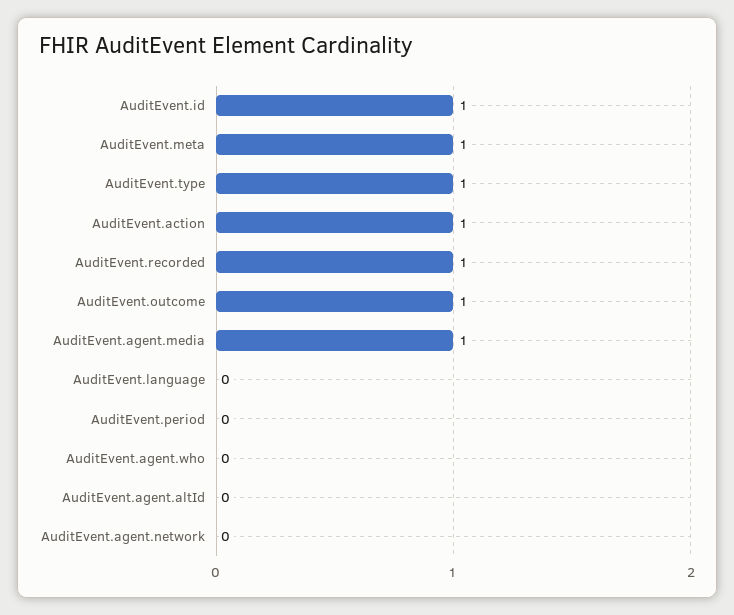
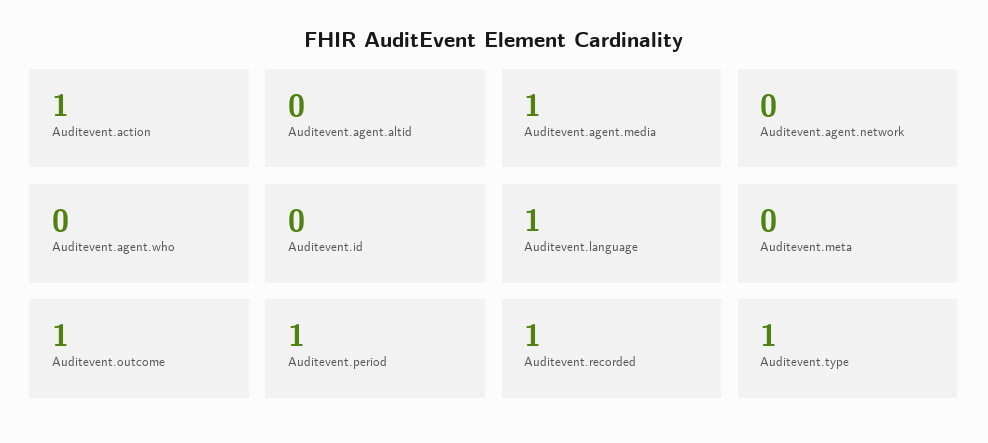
  {
-   "AuditEvent.id": 1,
+   "AuditEvent.id": 0,
-   "AuditEvent.meta": 1,
+   "AuditEvent.meta": 0,
    "AuditEvent.type": 1,
    "AuditEvent.action": 1,
    "AuditEvent.recorded": 1,
    "AuditEvent.outcome": 1,
    "AuditEvent.agent.media": 1,
-   "AuditEvent.language": 0,
+   "AuditEvent.language": 1,
-   "AuditEvent.period": 0,
+   "AuditEvent.period": 1,
    "AuditEvent.agent.who": 0,
    "AuditEvent.agent.altId": 0,
    "AuditEvent.agent.network": 0
  }

